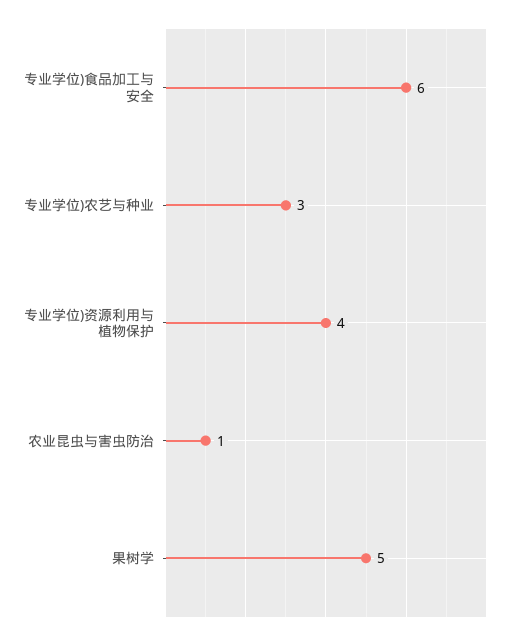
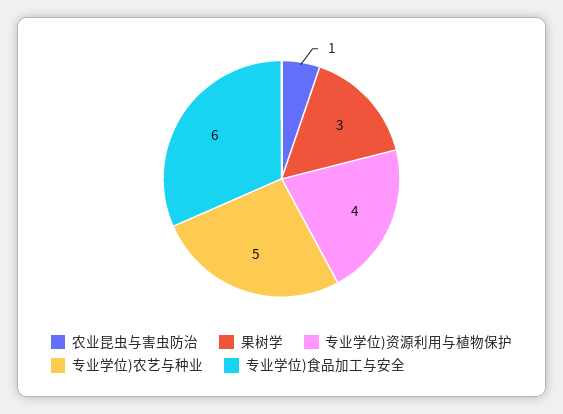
  {
    "专业学位)食品加工与安全": 6,
-   "专业学位)农艺与种业": 3,
+   "专业学位)农艺与种业": 5,
    "专业学位)资源利用与植物保护": 4,
    "农业昆虫与害虫防治": 1,
-   "果树学": 5
+   "果树学": 3
  }

